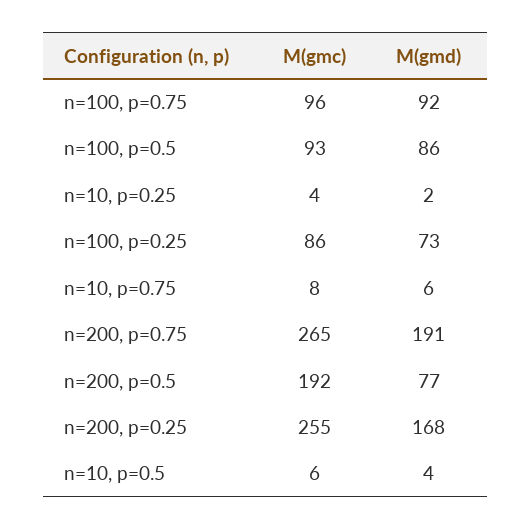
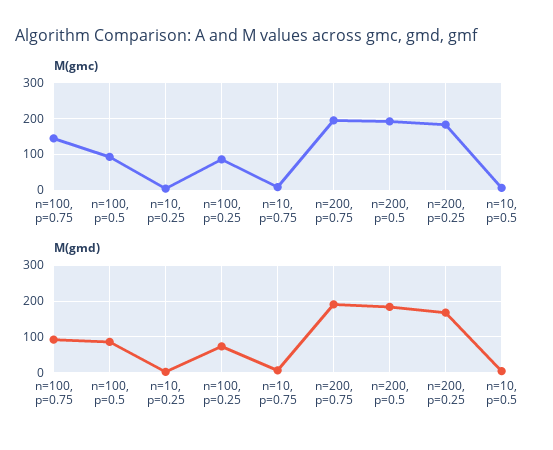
  {
    "M(gmc)": {
-     "n=100, p=0.75": 96,
+     "n=100, p=0.75": 140,
      "n=100, p=0.5": 93,
      "n=10, p=0.25": 4,
      "n=100, p=0.25": 86,
      "n=10, p=0.75": 8,
-     "n=200, p=0.75": 265,
+     "n=200, p=0.75": 200,
      "n=200, p=0.5": 192,
-     "n=200, p=0.25": 255,
+     "n=200, p=0.25": 180,
      "n=10, p=0.5": 6
    },
    "M(gmd)": {
      "n=100, p=0.75": 92,
      "n=100, p=0.5": 86,
      "n=10, p=0.25": 2,
      "n=100, p=0.25": 73,
      "n=10, p=0.75": 6,
      "n=200, p=0.75": 191,
-     "n=200, p=0.5": 77,
+     "n=200, p=0.5": 180,
      "n=200, p=0.25": 168,
      "n=10, p=0.5": 4
    }
  }

